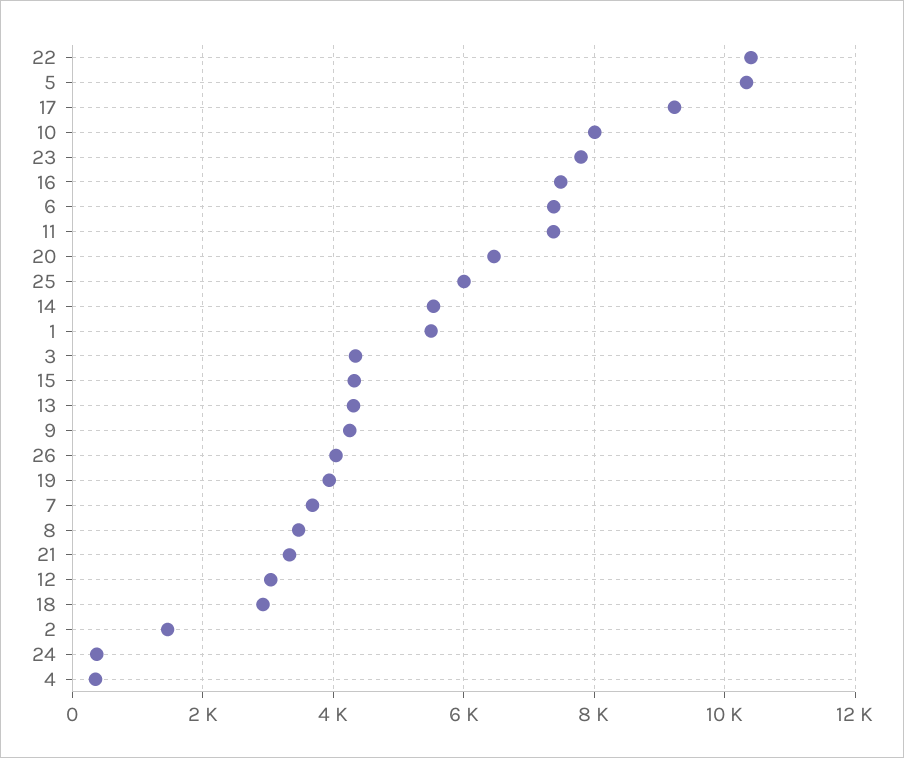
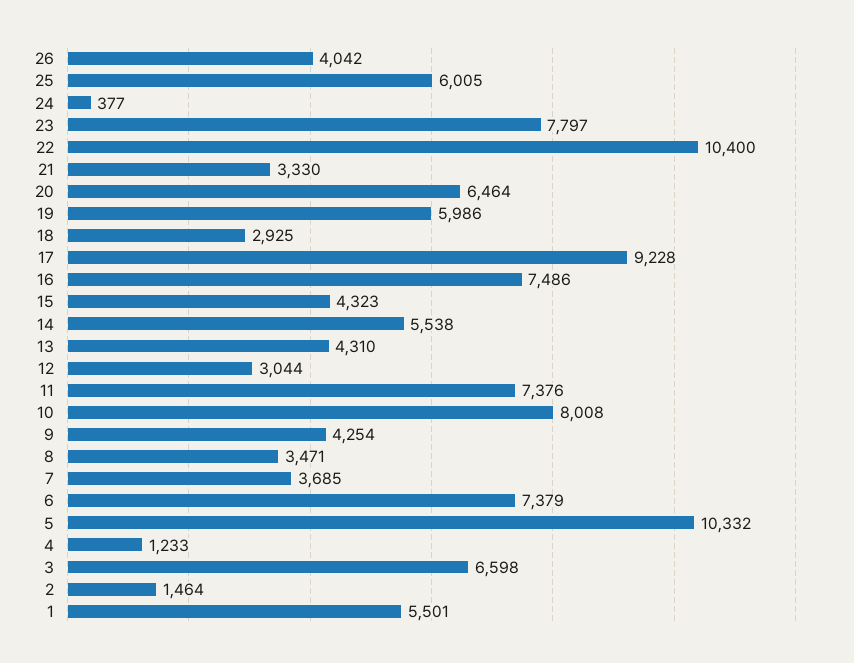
  {
    "22": 10400,
    "5": 10332,
    "17": 9228,
    "10": 8008,
    "23": 7797,
    "16": 7486,
    "6": 7379,
    "11": 7376,
    "20": 6464,
    "25": 6005,
    "14": 5538,
    "1": 5501,
-   "3": 4400,
+   "3": 6598,
    "15": 4323,
    "13": 4310,
    "9": 4254,
    "26": 4042,
-   "19": 4000,
+   "19": 5986,
    "7": 3685,
    "8": 3471,
    "21": 3330,
    "12": 3044,
    "18": 2925,
    "2": 1464,
    "24": 377,
-   "4": 400
+   "4": 1233
  }

